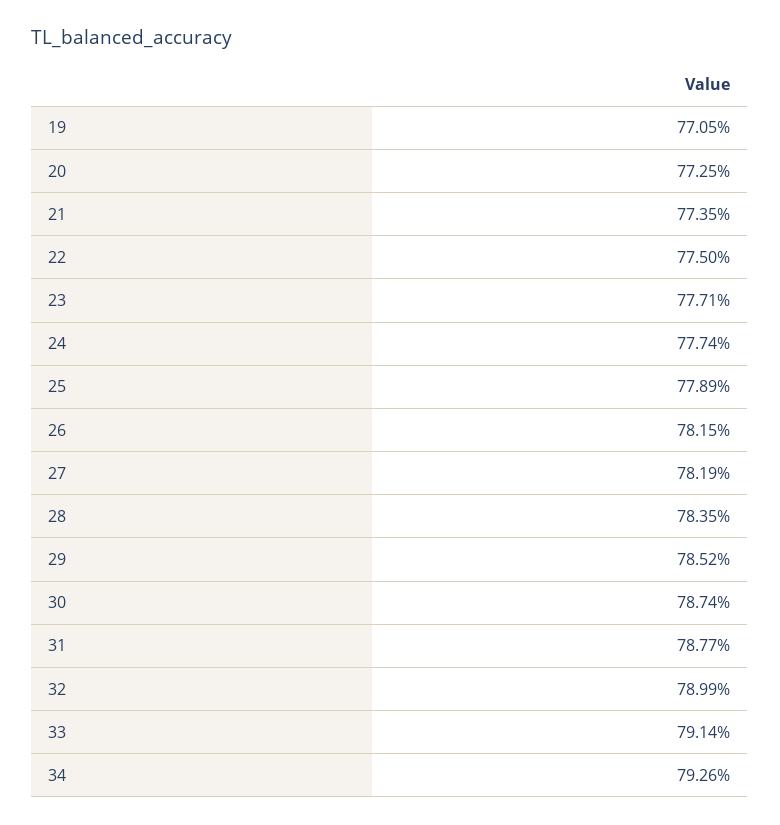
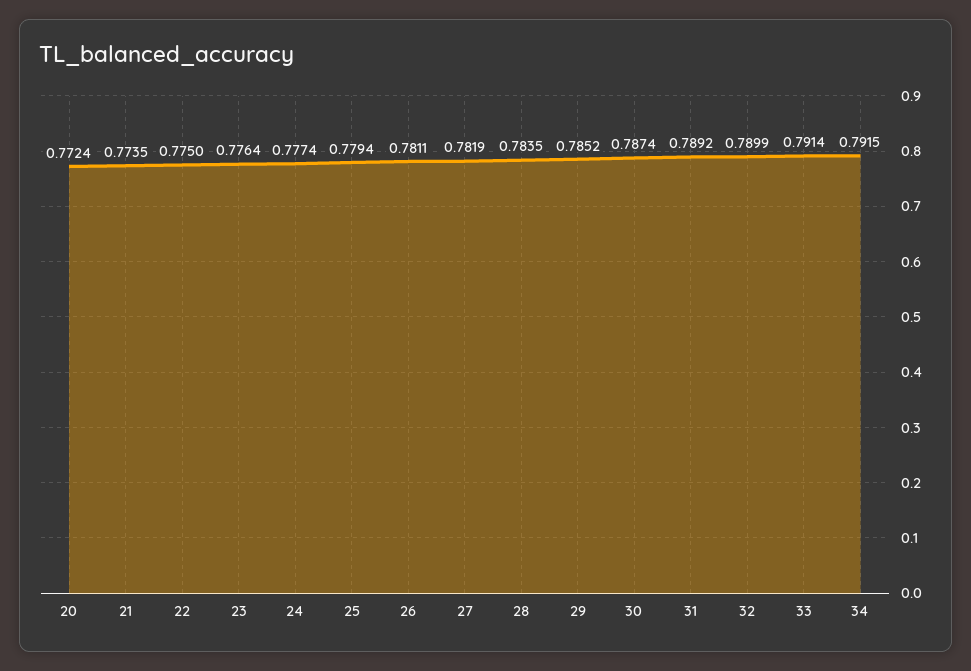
  {
-   "19": 0.7705,
-   "20": 0.7725,
+   "20": 0.7724,
    "21": 0.7735,
    "22": 0.775,
-   "23": 0.7771,
+   "23": 0.7764,
    "24": 0.7774,
-   "25": 0.7789,
+   "25": 0.7794,
-   "26": 0.7815,
+   "26": 0.7811,
    "27": 0.7819,
    "28": 0.7835,
    "29": 0.7852,
    "30": 0.7874,
-   "31": 0.7877,
+   "31": 0.7892,
    "32": 0.7899,
    "33": 0.7914,
-   "34": 0.7926
+   "34": 0.7915
  }

